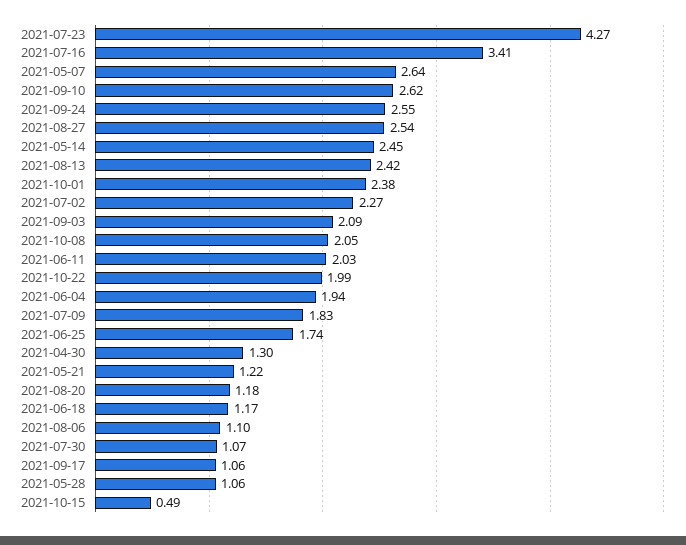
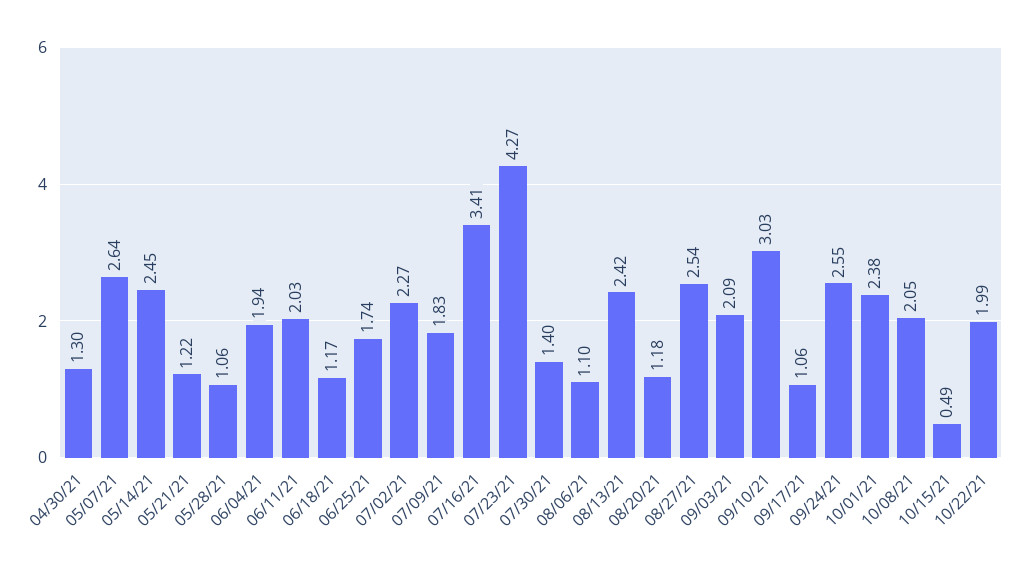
  {
    "2021-07-23": 4.27,
    "2021-07-16": 3.41,
    "2021-05-07": 2.64,
-   "2021-09-10": 2.62,
+   "2021-09-10": 3.03,
    "2021-09-24": 2.55,
    "2021-08-27": 2.54,
    "2021-05-14": 2.45,
    "2021-08-13": 2.42,
    "2021-10-01": 2.38,
    "2021-07-02": 2.27,
    "2021-09-03": 2.09,
    "2021-10-08": 2.05,
    "2021-06-11": 2.03,
    "2021-10-22": 1.99,
    "2021-06-04": 1.94,
    "2021-07-09": 1.83,
    "2021-06-25": 1.74,
    "2021-04-30": 1.3,
    "2021-05-21": 1.22,
    "2021-08-20": 1.18,
    "2021-06-18": 1.17,
    "2021-08-06": 1.1,
-   "2021-07-30": 1.07,
+   "2021-07-30": 1.4,
    "2021-09-17": 1.06,
    "2021-05-28": 1.06,
    "2021-10-15": 0.49
  }

